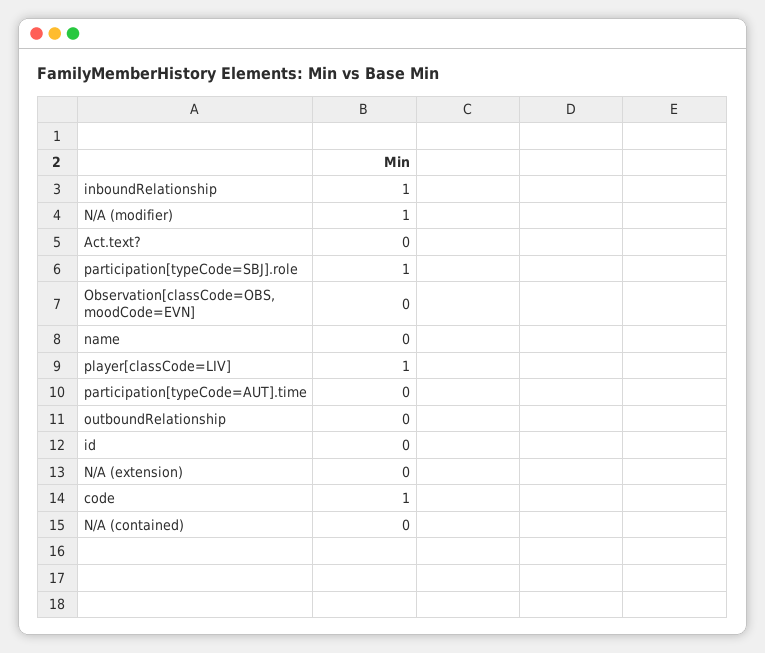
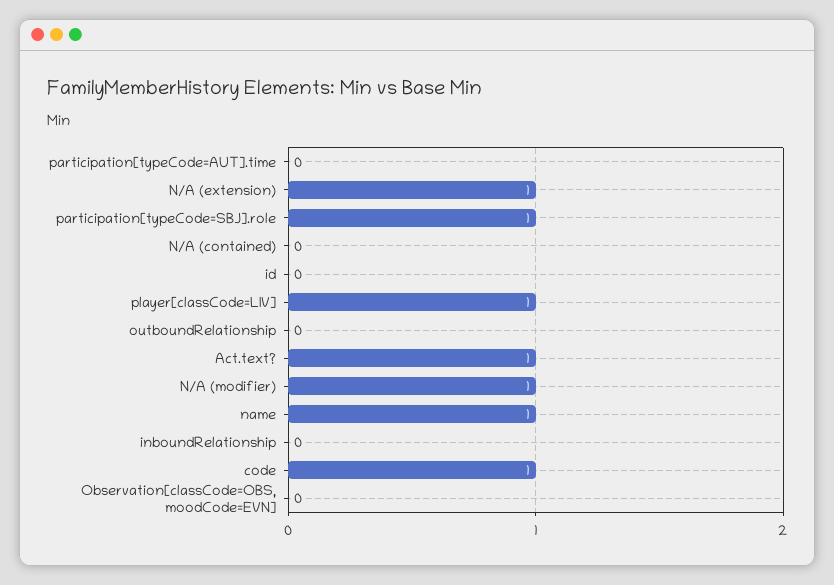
  {
-   "inboundRelationship": 1,
+   "inboundRelationship": 0,
    "N/A (modifier)": 1,
-   "Act.text?": 0,
+   "Act.text?": 1,
    "participation[typeCode=SBJ].role": 1,
    "Observation[classCode=OBS, moodCode=EVN]": 0,
-   "name": 0,
+   "name": 1,
    "player[classCode=LIV]": 1,
    "participation[typeCode=AUT].time": 0,
    "outboundRelationship": 0,
    "id": 0,
-   "N/A (extension)": 0,
+   "N/A (extension)": 1,
    "code": 1,
    "N/A (contained)": 0
  }

